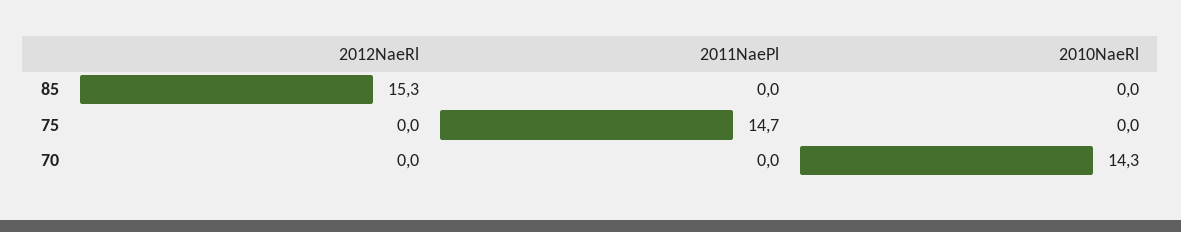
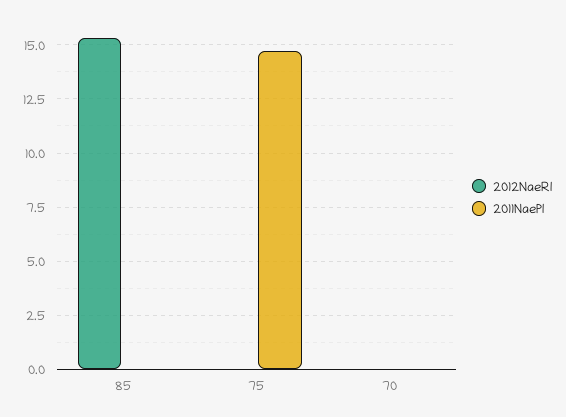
  {
    "2012NaeRl": {
      "85": 15.3,
      "75": 0,
      "70": 0
    },
    "2011NaePl": {
      "85": 0,
      "75": 14.7,
      "70": 0
-   },
+   }
-   "2010NaeRl": {
-     "85": 0,
-     "75": 0,
-     "70": 14.3
-   }
  }

